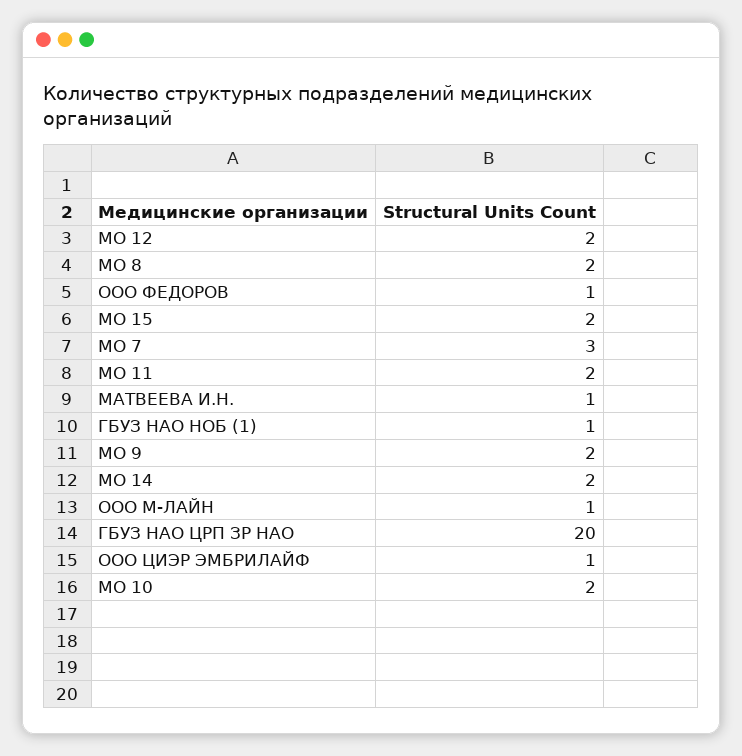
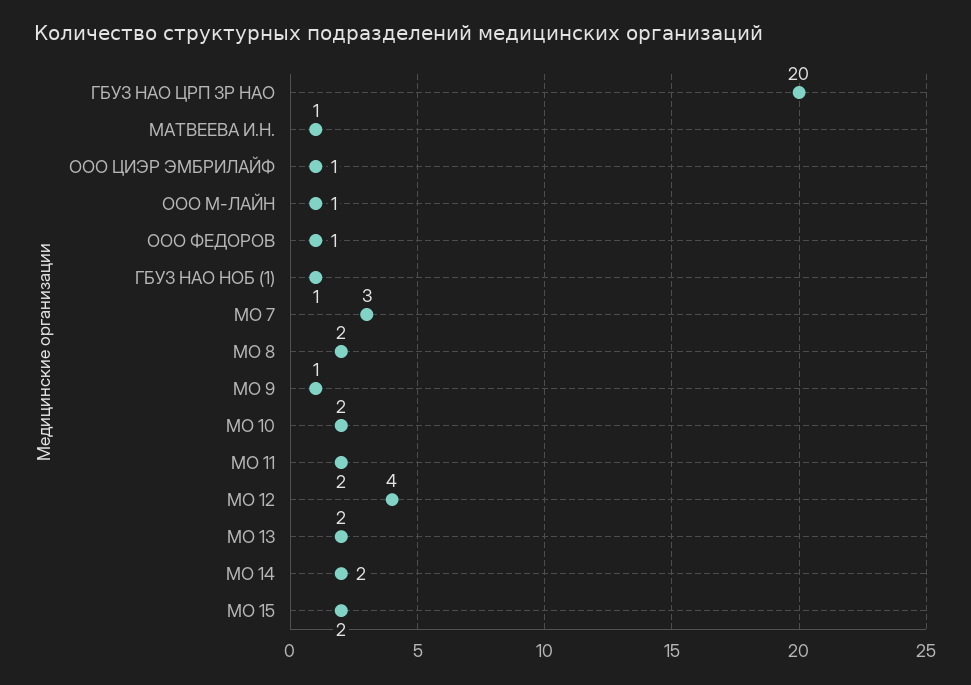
  {
-   "МО 12": 2,
+   "МО 12": 4,
    "МО 8": 2,
    "ООО ФЕДОРОВ": 1,
    "МО 15": 2,
    "МО 7": 3,
    "МО 11": 2,
    "МАТВЕЕВА И.Н.": 1,
    "ГБУЗ НАО НОБ (1)": 1,
-   "МО 9": 2,
+   "МО 9": 1,
    "МО 14": 2,
    "ООО М-ЛАЙН": 1,
    "ГБУЗ НАО ЦРП ЗР НАО": 20,
    "ООО ЦИЭР ЭМБРИЛАЙФ": 1,
-   "МО 10": 2
+   "МО 10": 2,
+   "МО 13": 2
  }

